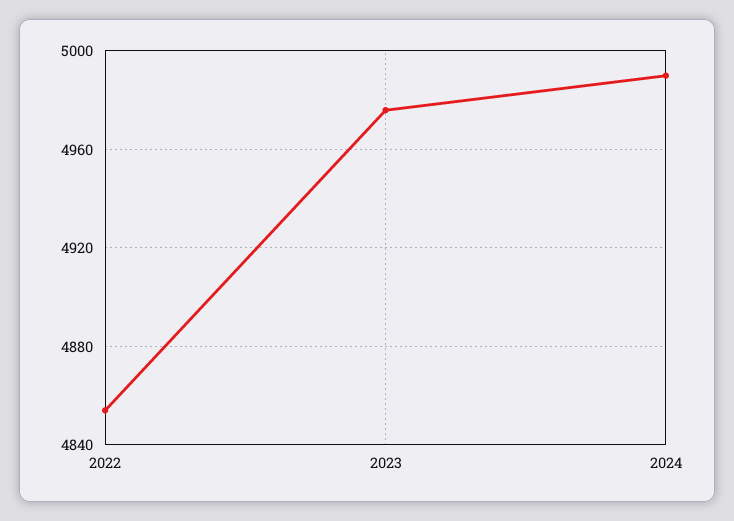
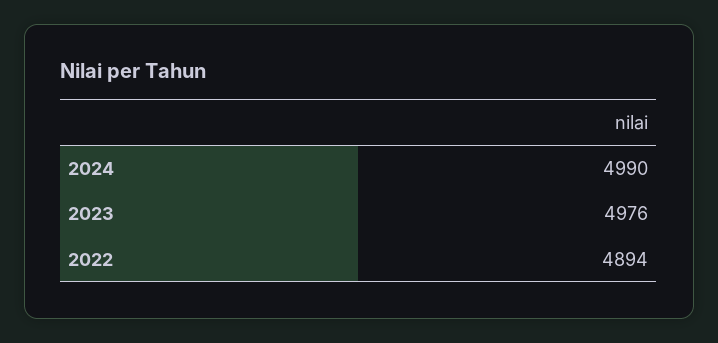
  {
-   "2022": 4855,
+   "2022": 4894,
    "2023": 4976,
    "2024": 4990
  }

